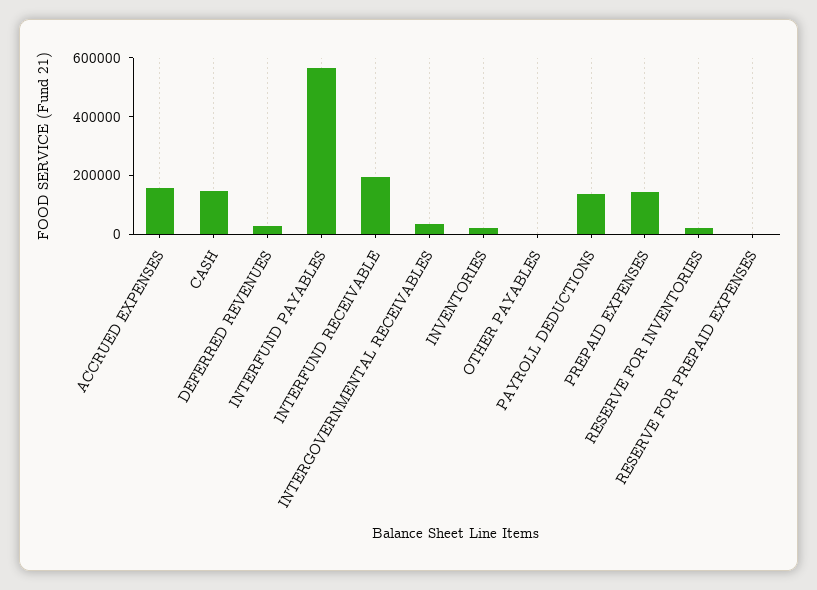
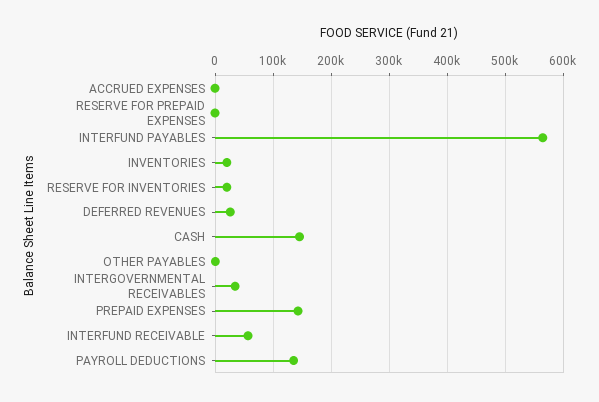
  {
-   "ACCRUED EXPENSES": 150000,
+   "ACCRUED EXPENSES": 0,
    "CASH": 140000,
    "DEFERRED REVENUES": 20000,
    "INTERFUND PAYABLES": 560000,
-   "INTERFUND RECEIVABLE": 200000,
+   "INTERFUND RECEIVABLE": 60000,
    "INTERGOVERNMENTAL RECEIVABLES": 40000,
    "INVENTORIES": 20000,
    "OTHER PAYABLES": 0,
    "PAYROLL DEDUCTIONS": 140000,
    "PREPAID EXPENSES": 140000,
    "RESERVE FOR INVENTORIES": 20000,
    "RESERVE FOR PREPAID EXPENSES": 0
  }

